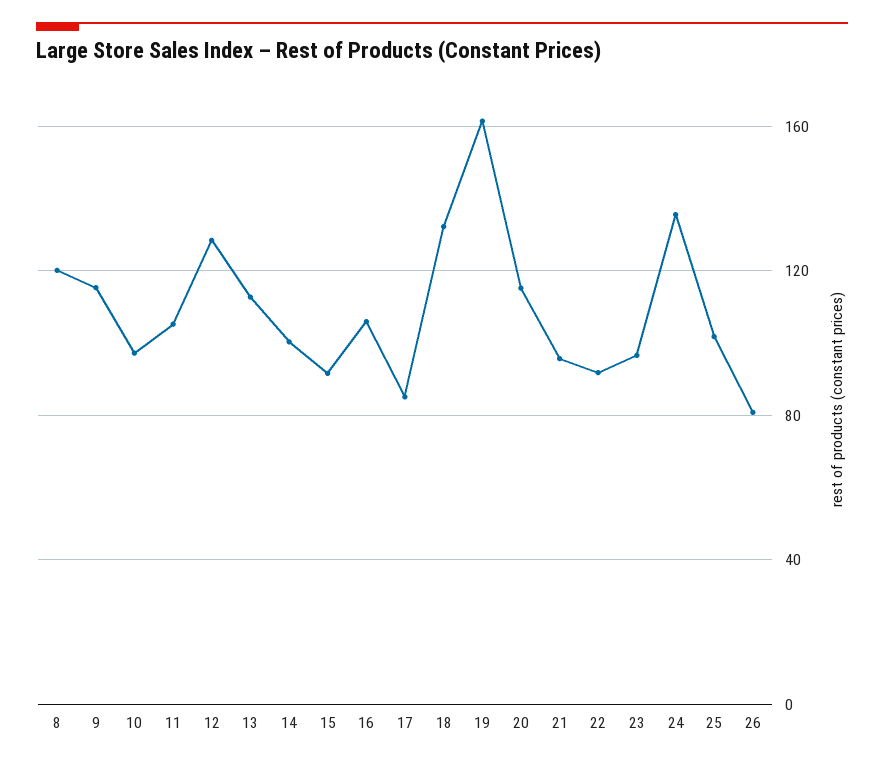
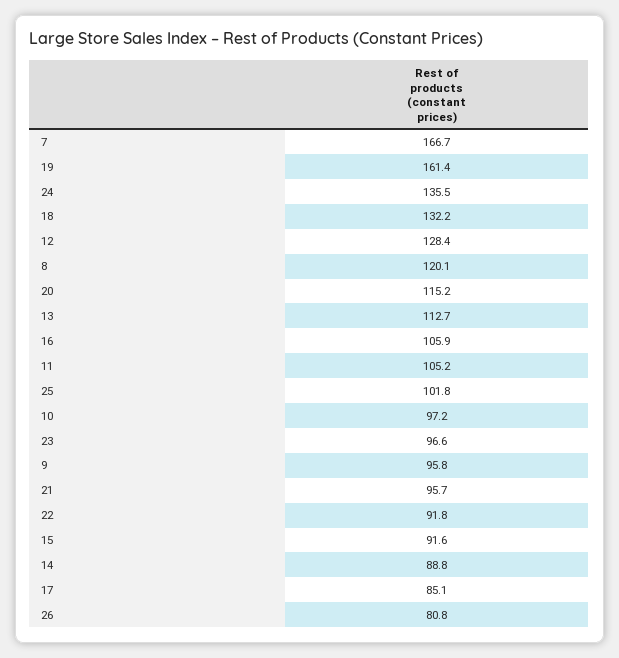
  {
    "8": 120.1,
-   "9": 115,
+   "9": 95.8,
    "10": 97.2,
    "11": 105.2,
    "12": 128.4,
    "13": 112.7,
-   "14": 100,
+   "14": 88.8,
    "15": 91.6,
    "16": 105.9,
    "17": 85.1,
    "18": 132.2,
    "19": 161.4,
    "20": 115.2,
    "21": 95.7,
    "22": 91.8,
    "23": 96.6,
    "24": 135.5,
    "25": 101.8,
-   "26": 80.8
+   "26": 80.8,
+   "7": 166.7
  }

